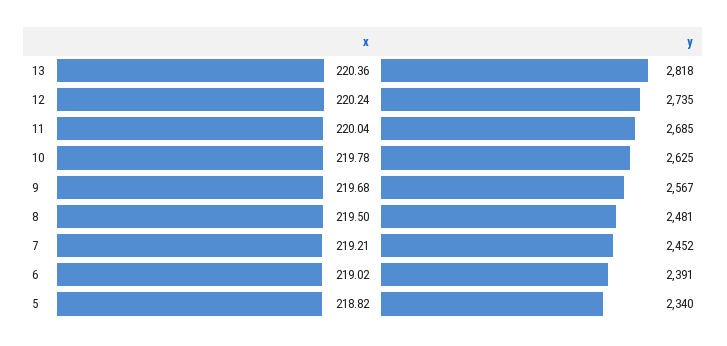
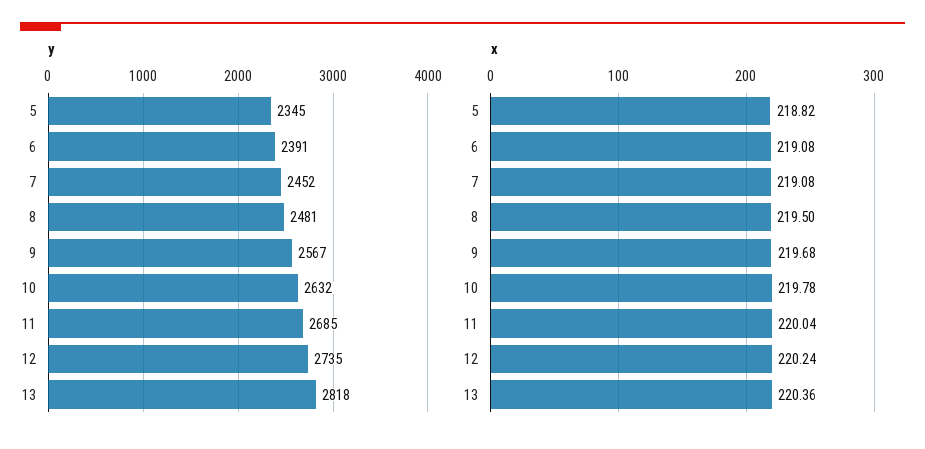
  {
    "x": {
      "13": 220.36,
      "12": 220.24,
      "11": 220.04,
      "10": 219.78,
      "9": 219.68,
      "8": 219.5,
-     "7": 219.21,
+     "7": 219.08,
-     "6": 219.02,
+     "6": 219.08,
      "5": 218.82
    },
    "y": {
      "13": 2818,
      "12": 2735,
      "11": 2685,
-     "10": 2625,
+     "10": 2632,
      "9": 2567,
      "8": 2481,
      "7": 2452,
      "6": 2391,
-     "5": 2340
+     "5": 2345
    }
  }

